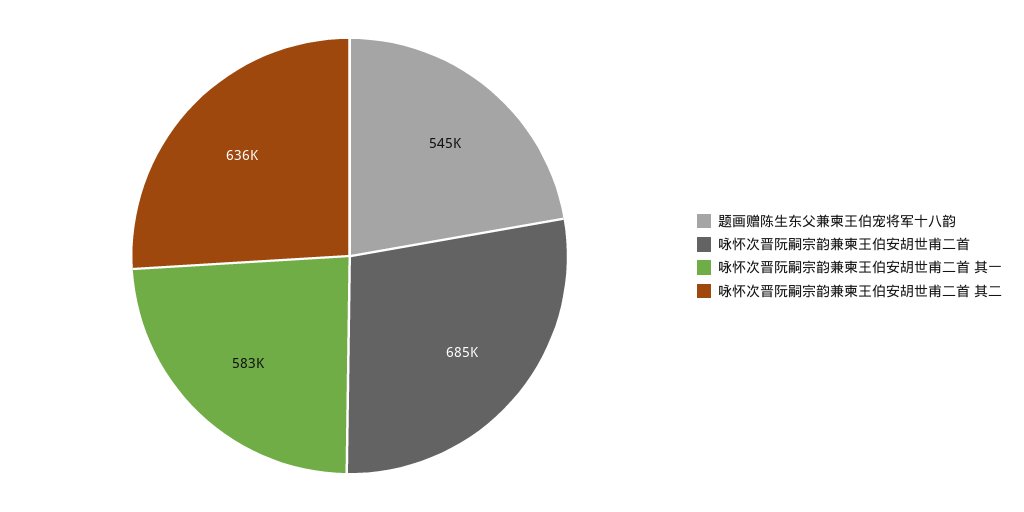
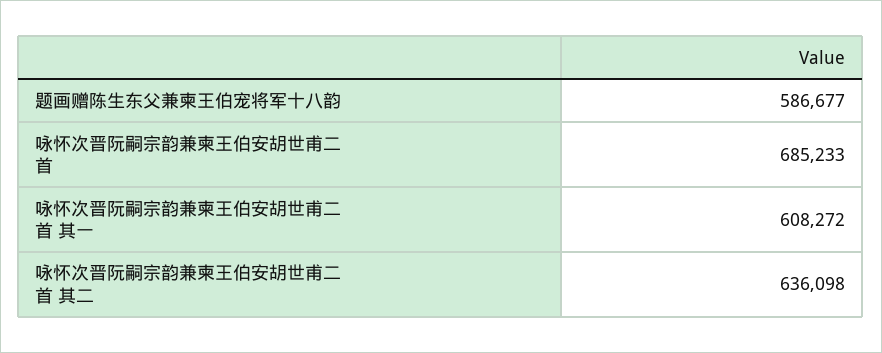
  {
-   "题画赠陈生东父兼柬王伯宠将军十八韵": 545000,
+   "题画赠陈生东父兼柬王伯宠将军十八韵": 586677,
    "咏怀次晋阮嗣宗韵兼柬王伯安胡世甫二首": 685233,
-   "咏怀次晋阮嗣宗韵兼柬王伯安胡世甫二首 其一": 583000,
+   "咏怀次晋阮嗣宗韵兼柬王伯安胡世甫二首 其一": 608272,
    "咏怀次晋阮嗣宗韵兼柬王伯安胡世甫二首 其二": 636098
  }

